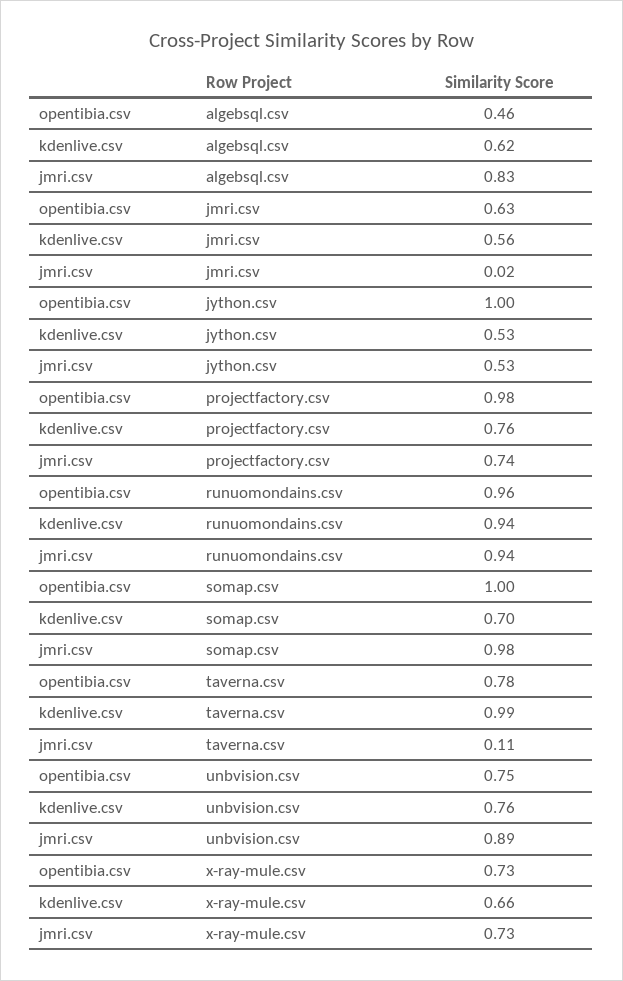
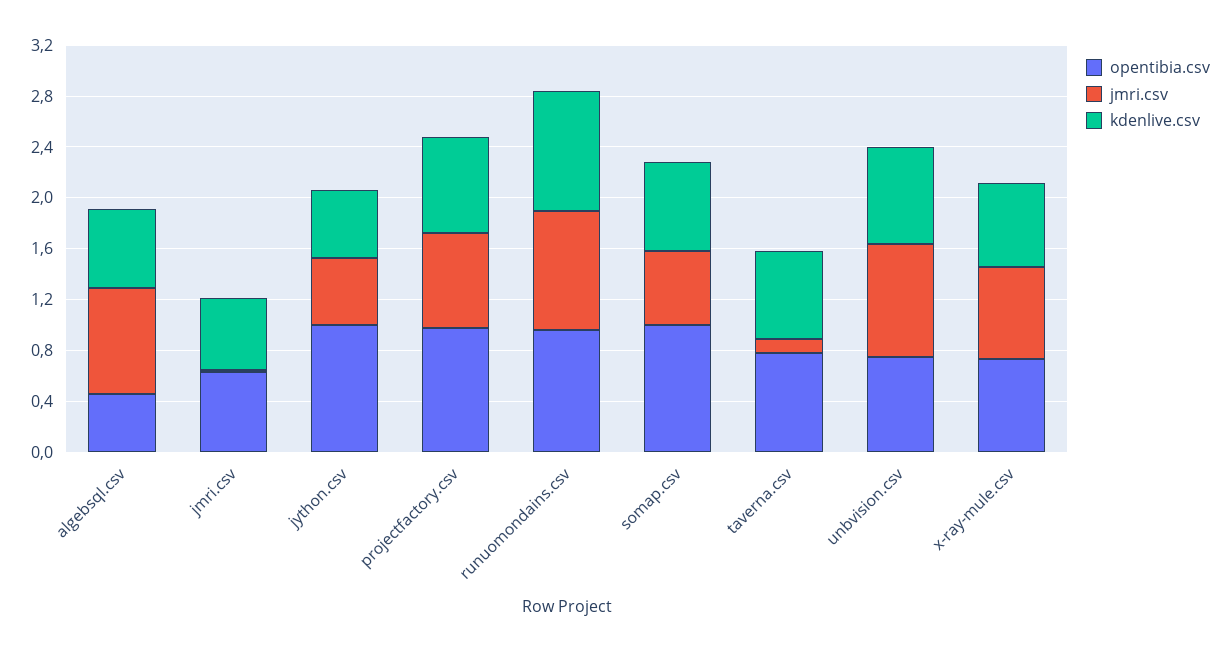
  {
    "opentibia.csv": {
      "algebsql.csv": 0.46,
      "jmri.csv": 0.63,
      "jython.csv": 1,
      "projectfactory.csv": 0.98,
      "runuomondains.csv": 0.96,
      "somap.csv": 1,
      "taverna.csv": 0.78,
      "unbvision.csv": 0.75,
      "x-ray-mule.csv": 0.73
    },
    "kdenlive.csv": {
      "algebsql.csv": 0.62,
      "jmri.csv": 0.56,
      "jython.csv": 0.53,
      "projectfactory.csv": 0.76,
      "runuomondains.csv": 0.94,
      "somap.csv": 0.7,
-     "taverna.csv": 0.99,
+     "taverna.csv": 0.7,
      "unbvision.csv": 0.76,
      "x-ray-mule.csv": 0.66
    },
    "jmri.csv": {
      "algebsql.csv": 0.83,
      "jmri.csv": 0.02,
      "jython.csv": 0.53,
      "projectfactory.csv": 0.74,
      "runuomondains.csv": 0.94,
-     "somap.csv": 0.98,
+     "somap.csv": 0.6,
      "taverna.csv": 0.11,
      "unbvision.csv": 0.89,
      "x-ray-mule.csv": 0.73
    }
  }

